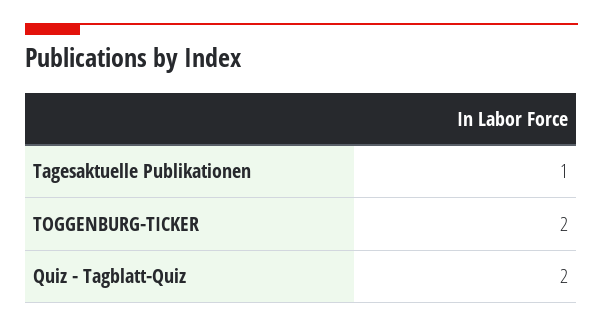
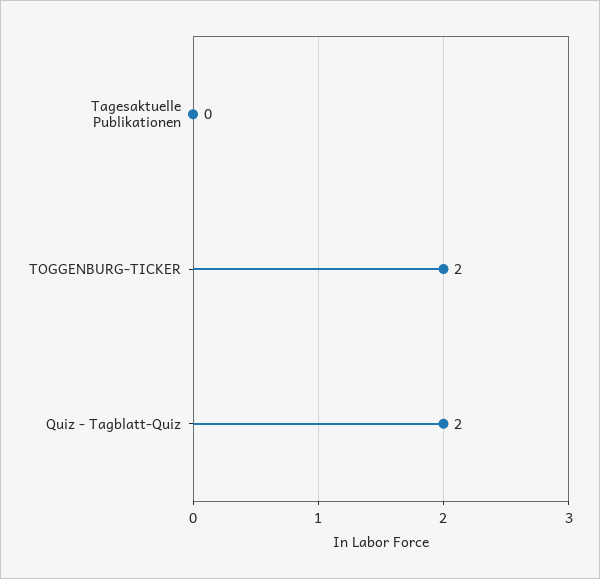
  {
-   "Tagesaktuelle Publikationen": 1,
+   "Tagesaktuelle Publikationen": 0,
    "TOGGENBURG-TICKER": 2,
    "Quiz - Tagblatt-Quiz": 2
  }

